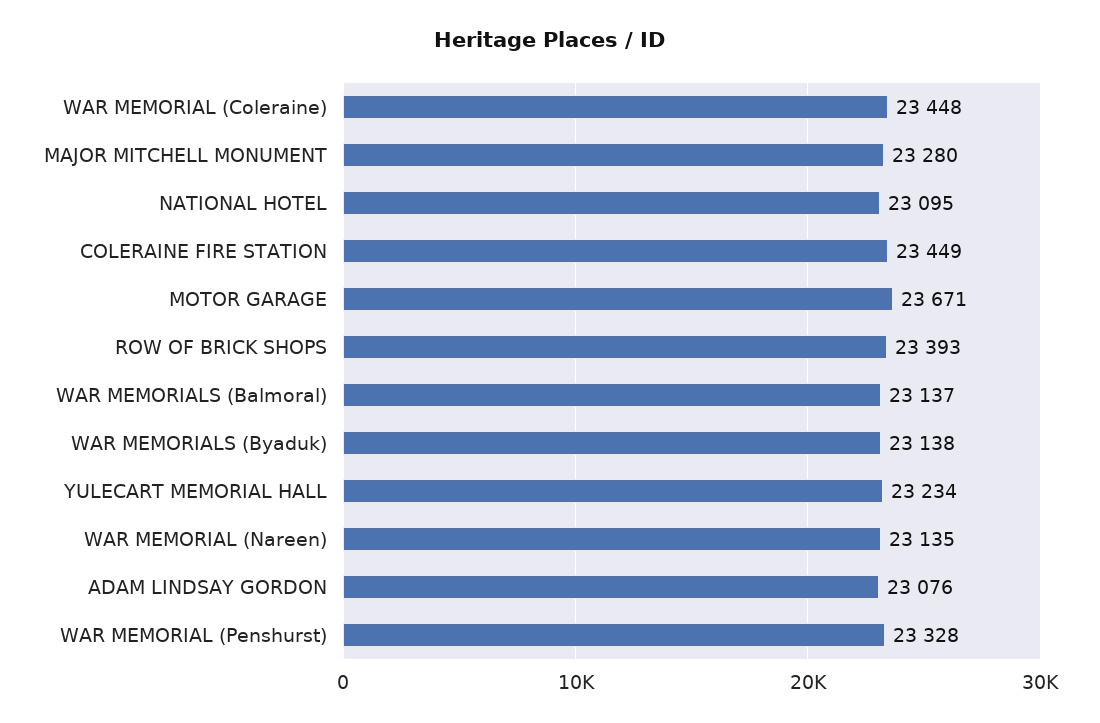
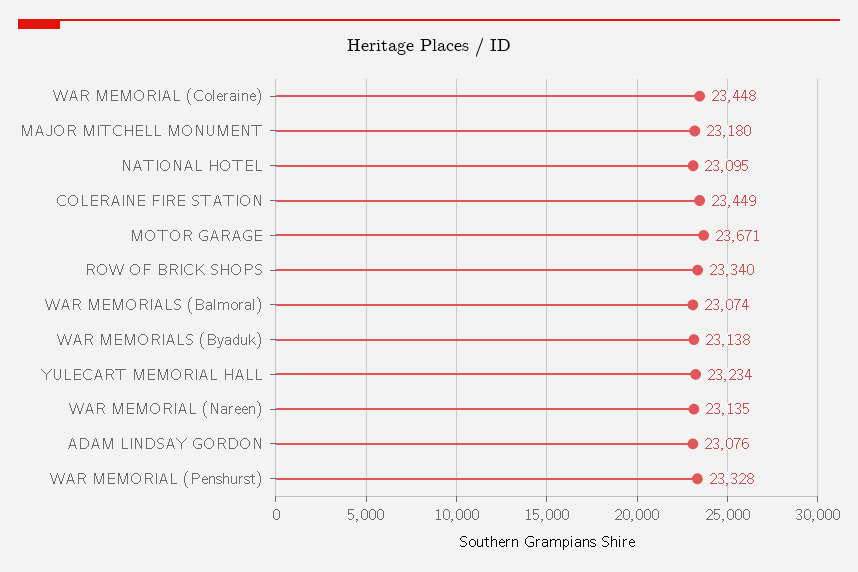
  {
    "WAR MEMORIAL (Coleraine)": 23448,
-   "MAJOR MITCHELL MONUMENT": 23280,
+   "MAJOR MITCHELL MONUMENT": 23180,
    "NATIONAL HOTEL": 23095,
    "COLERAINE FIRE STATION": 23449,
    "MOTOR GARAGE": 23671,
-   "ROW OF BRICK SHOPS": 23393,
+   "ROW OF BRICK SHOPS": 23340,
-   "WAR MEMORIALS (Balmoral)": 23137,
+   "WAR MEMORIALS (Balmoral)": 23074,
    "WAR MEMORIALS (Byaduk)": 23138,
    "YULECART MEMORIAL HALL": 23234,
    "WAR MEMORIAL (Nareen)": 23135,
    "ADAM LINDSAY GORDON": 23076,
    "WAR MEMORIAL (Penshurst)": 23328
  }

